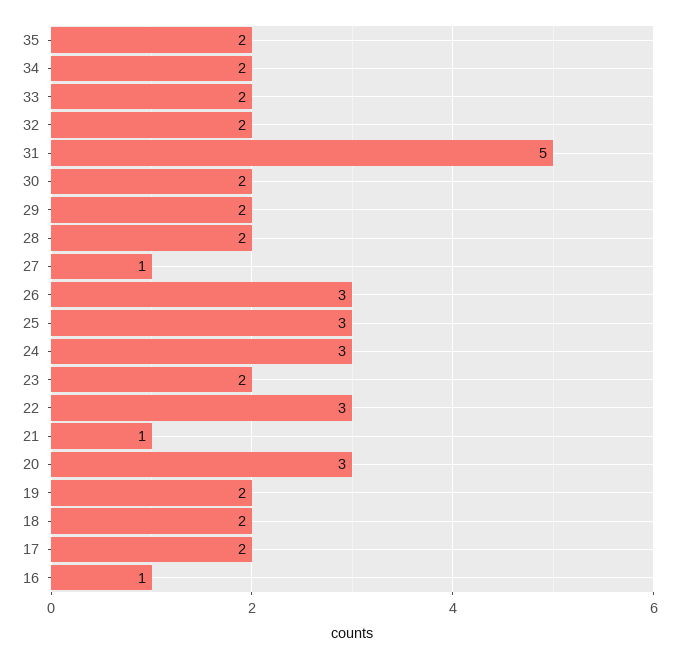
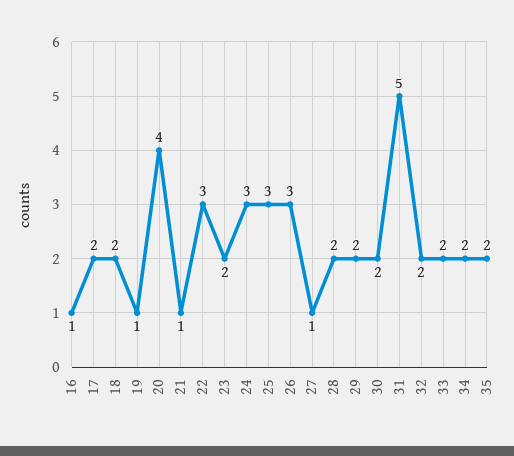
  {
    "35": 2,
    "34": 2,
    "33": 2,
    "32": 2,
    "31": 5,
    "30": 2,
    "29": 2,
    "28": 2,
    "27": 1,
    "26": 3,
    "25": 3,
    "24": 3,
    "23": 2,
    "22": 3,
    "21": 1,
-   "20": 3,
+   "20": 4,
-   "19": 2,
+   "19": 1,
    "18": 2,
    "17": 2,
    "16": 1
  }

